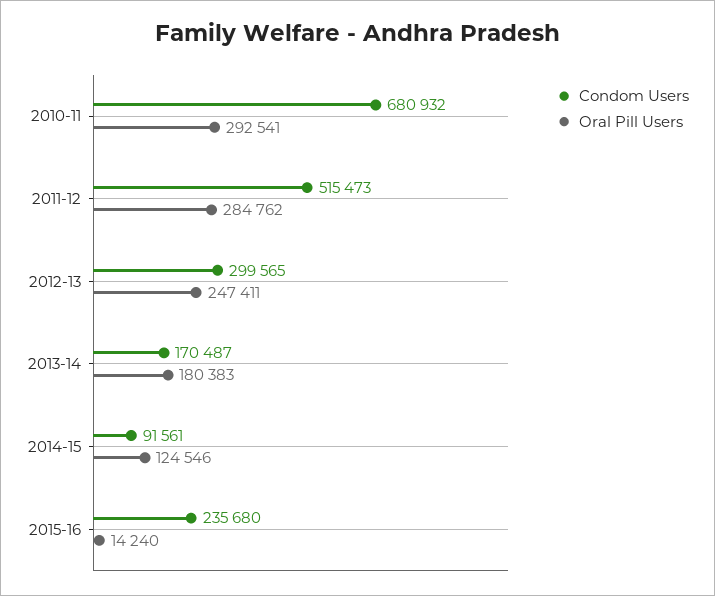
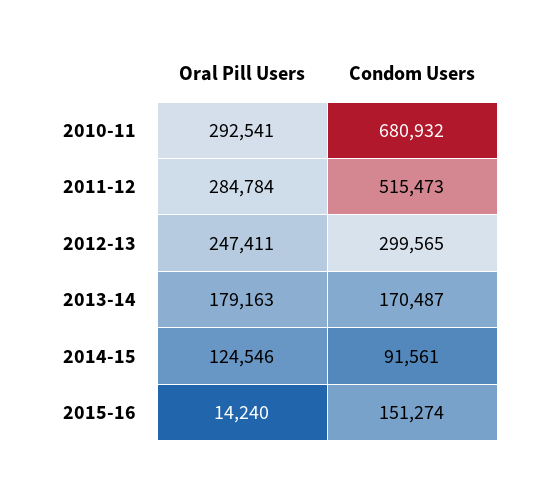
  {
    "Condom Users": {
      "2010-11": 680932,
      "2011-12": 515473,
      "2012-13": 299565,
      "2013-14": 170487,
      "2014-15": 91561,
-     "2015-16": 235680
+     "2015-16": 151274
    },
    "Oral Pill Users": {
      "2010-11": 292541,
-     "2011-12": 284762,
+     "2011-12": 284784,
      "2012-13": 247411,
-     "2013-14": 180383,
+     "2013-14": 179163,
      "2014-15": 124546,
      "2015-16": 14240
    }
  }

